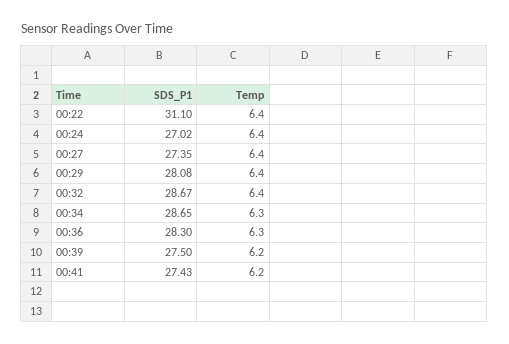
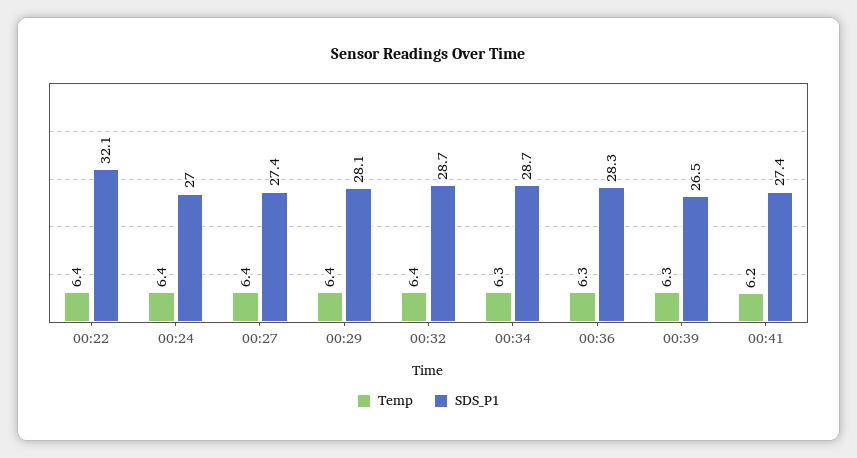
  {
    "SDS_P1": {
-     "00:22": 31.1,
+     "00:22": 32.1,
      "00:24": 27.02,
      "00:27": 27.35,
      "00:29": 28.08,
      "00:32": 28.67,
      "00:34": 28.65,
      "00:36": 28.3,
-     "00:39": 27.5,
+     "00:39": 26.5,
      "00:41": 27.43
    },
    "Temp": {
      "00:22": 6.4,
      "00:24": 6.4,
      "00:27": 6.4,
      "00:29": 6.4,
      "00:32": 6.4,
      "00:34": 6.3,
      "00:36": 6.3,
-     "00:39": 6.2,
+     "00:39": 6.3,
      "00:41": 6.2
    }
  }

